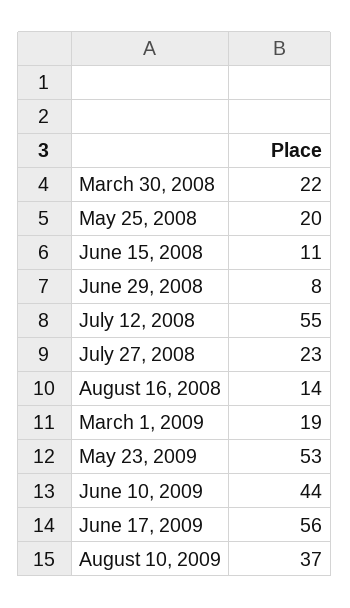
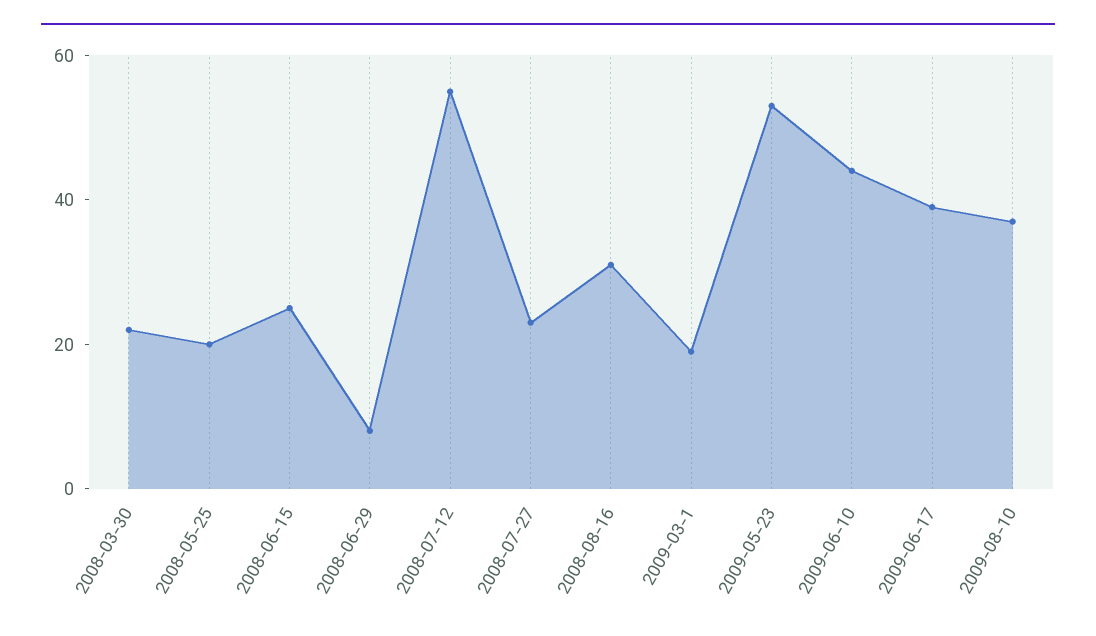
  {
    "March 30, 2008": 22,
    "May 25, 2008": 20,
-   "June 15, 2008": 11,
+   "June 15, 2008": 25,
    "June 29, 2008": 8,
    "July 12, 2008": 55,
    "July 27, 2008": 23,
-   "August 16, 2008": 14,
+   "August 16, 2008": 30,
    "March 1, 2009": 19,
    "May 23, 2009": 53,
    "June 10, 2009": 44,
-   "June 17, 2009": 56,
+   "June 17, 2009": 40,
    "August 10, 2009": 37
  }

